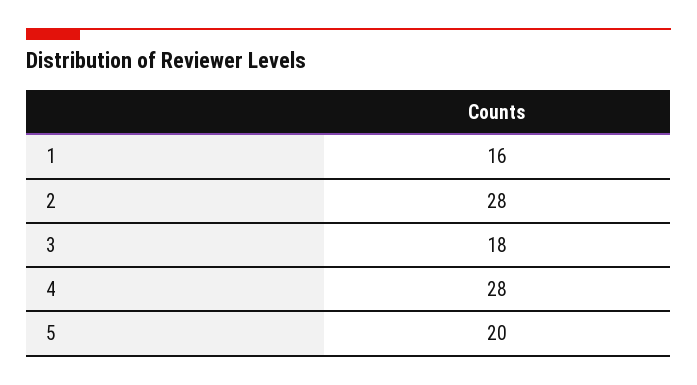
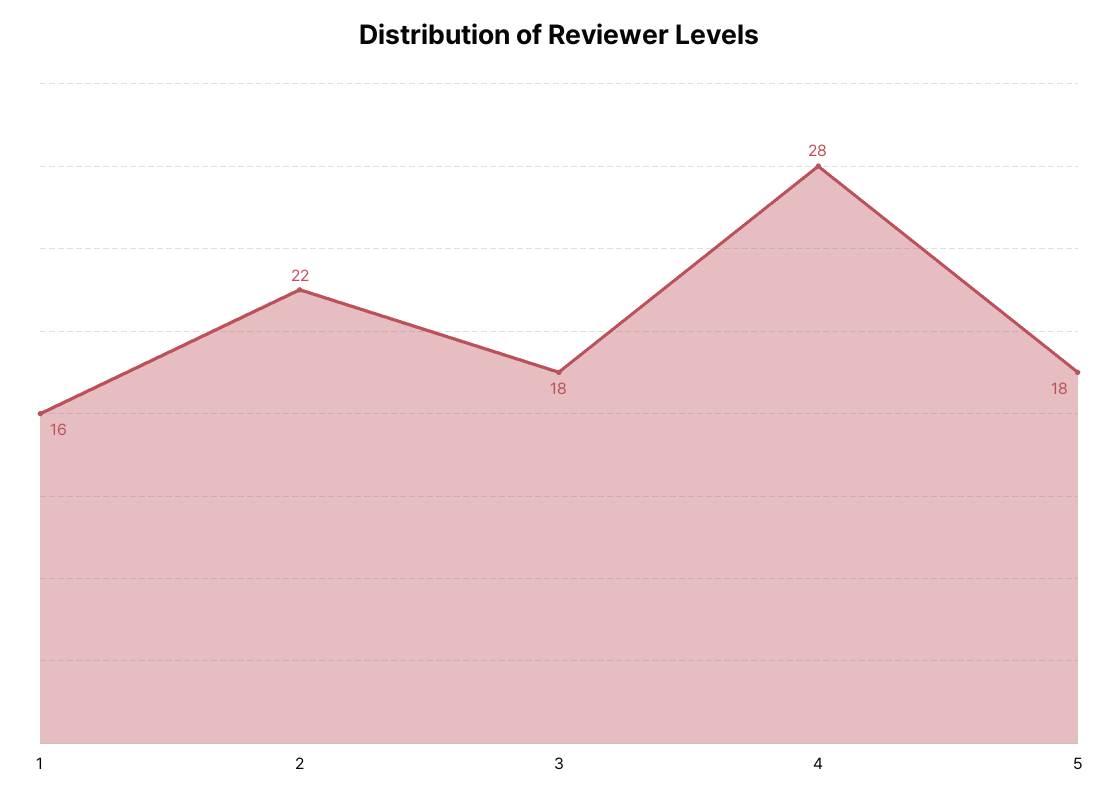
  {
    "1": 16,
-   "2": 28,
+   "2": 22,
    "3": 18,
    "4": 28,
-   "5": 20
+   "5": 18
  }

